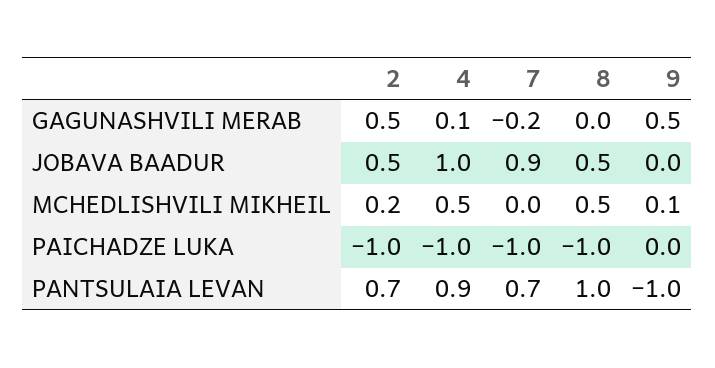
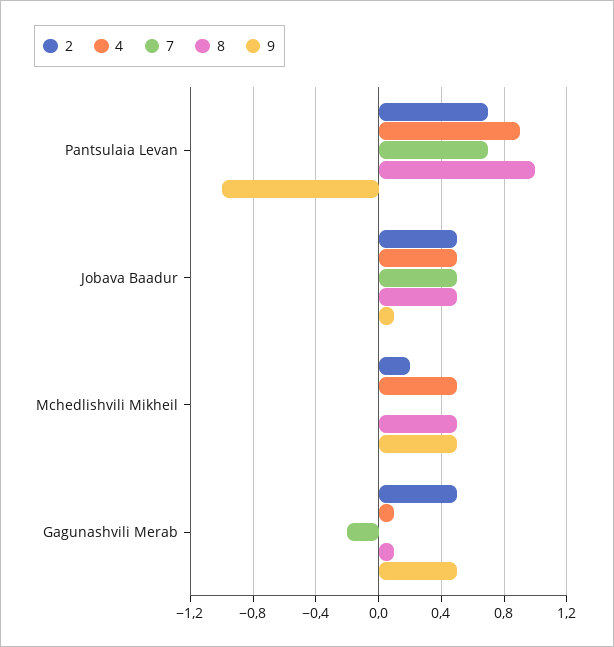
  {
    "2": {
      "GAGUNASHVILI MERAB": 0.5,
      "JOBAVA BAADUR": 0.5,
      "MCHEDLISHVILI MIKHEIL": 0.2,
-     "PAICHADZE LUKA": -1,
      "PANTSULAIA LEVAN": 0.7
    },
    "4": {
      "GAGUNASHVILI MERAB": 0.1,
-     "JOBAVA BAADUR": 1,
+     "JOBAVA BAADUR": 0.5,
      "MCHEDLISHVILI MIKHEIL": 0.5,
-     "PAICHADZE LUKA": -1,
      "PANTSULAIA LEVAN": 0.9
    },
    "7": {
      "GAGUNASHVILI MERAB": -0.2,
-     "JOBAVA BAADUR": 0.9,
+     "JOBAVA BAADUR": 0.5,
      "MCHEDLISHVILI MIKHEIL": 0,
-     "PAICHADZE LUKA": -1,
      "PANTSULAIA LEVAN": 0.7
    },
    "8": {
-     "GAGUNASHVILI MERAB": 0,
+     "GAGUNASHVILI MERAB": 0.1,
      "JOBAVA BAADUR": 0.5,
      "MCHEDLISHVILI MIKHEIL": 0.5,
-     "PAICHADZE LUKA": -1,
      "PANTSULAIA LEVAN": 1
    },
    "9": {
      "GAGUNASHVILI MERAB": 0.5,
-     "JOBAVA BAADUR": 0,
+     "JOBAVA BAADUR": 0.1,
-     "MCHEDLISHVILI MIKHEIL": 0.1,
+     "MCHEDLISHVILI MIKHEIL": 0.5,
-     "PAICHADZE LUKA": 0,
      "PANTSULAIA LEVAN": -1
    }
  }

